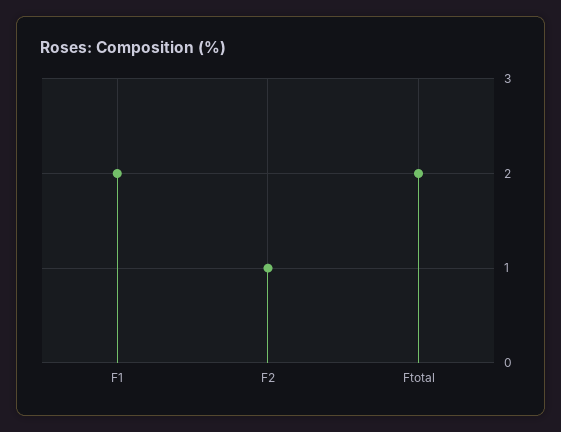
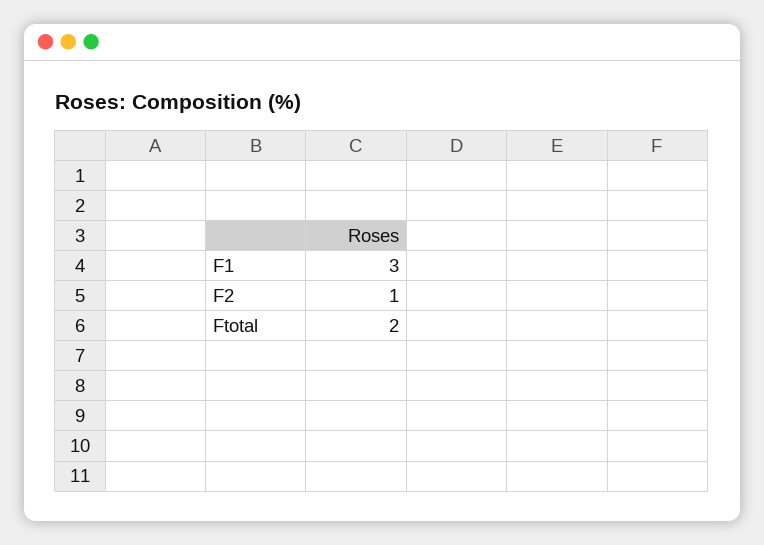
  {
-   "F1": 2,
+   "F1": 3,
    "F2": 1,
    "Ftotal": 2
  }

